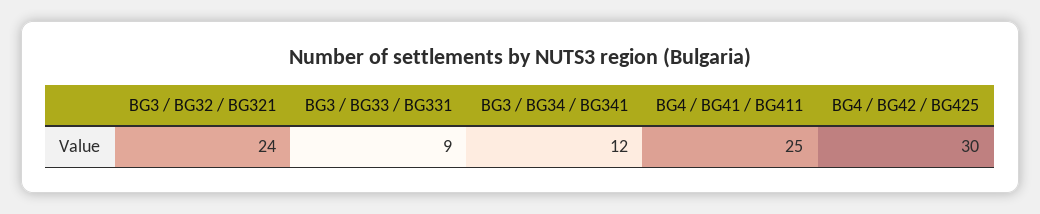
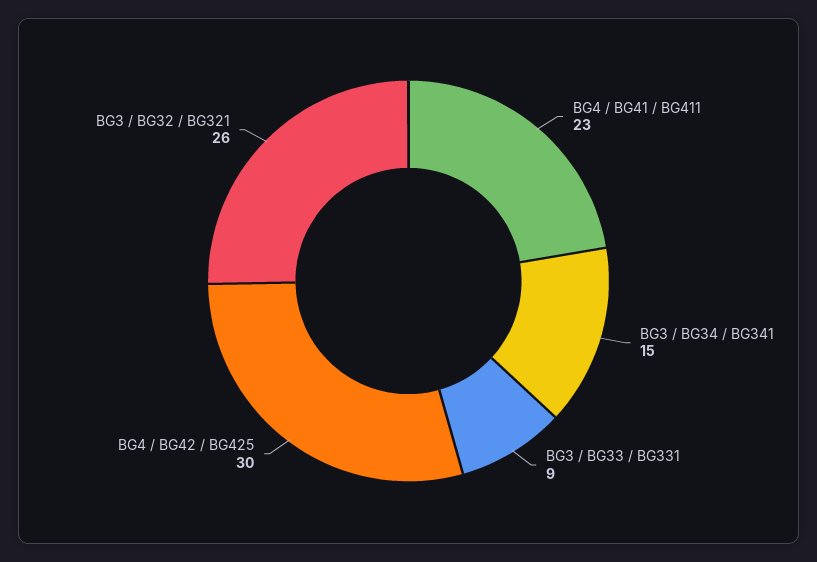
  {
-   "BG3 / BG32 / BG321": 24,
+   "BG3 / BG32 / BG321": 26,
    "BG3 / BG33 / BG331": 9,
-   "BG3 / BG34 / BG341": 12,
+   "BG3 / BG34 / BG341": 15,
-   "BG4 / BG41 / BG411": 25,
+   "BG4 / BG41 / BG411": 23,
    "BG4 / BG42 / BG425": 30
  }

